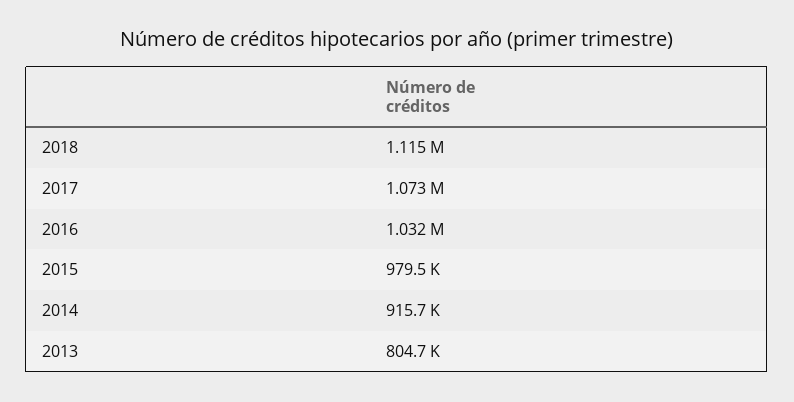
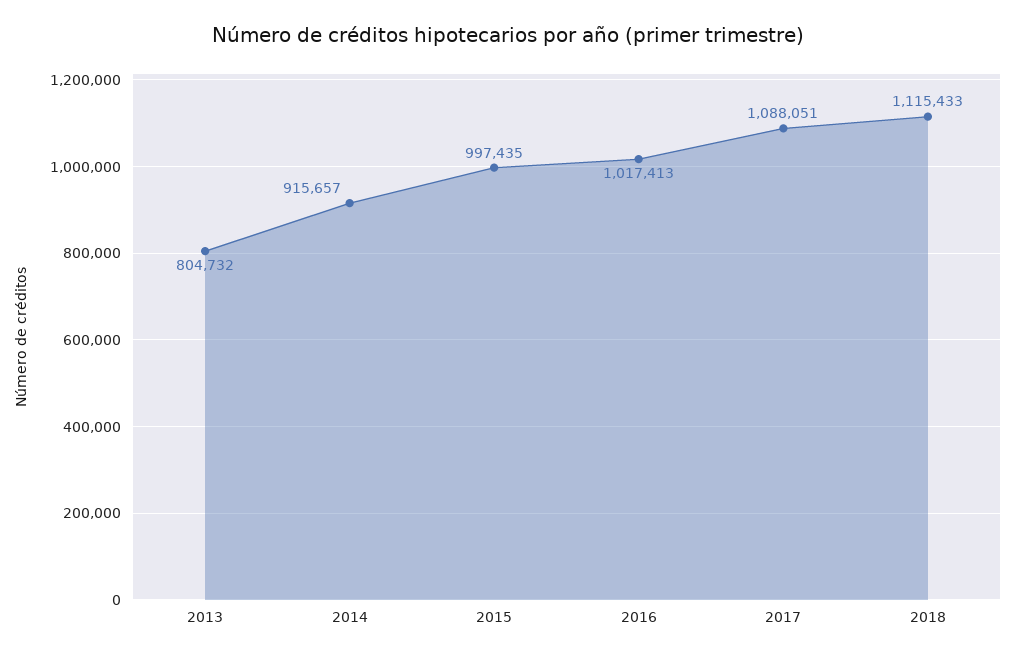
  {
    "2018": 1115433,
-   "2017": 1073000,
+   "2017": 1088051,
-   "2016": 1032000,
+   "2016": 1017413,
-   "2015": 979500,
+   "2015": 997435,
    "2014": 915657,
    "2013": 804732
  }

